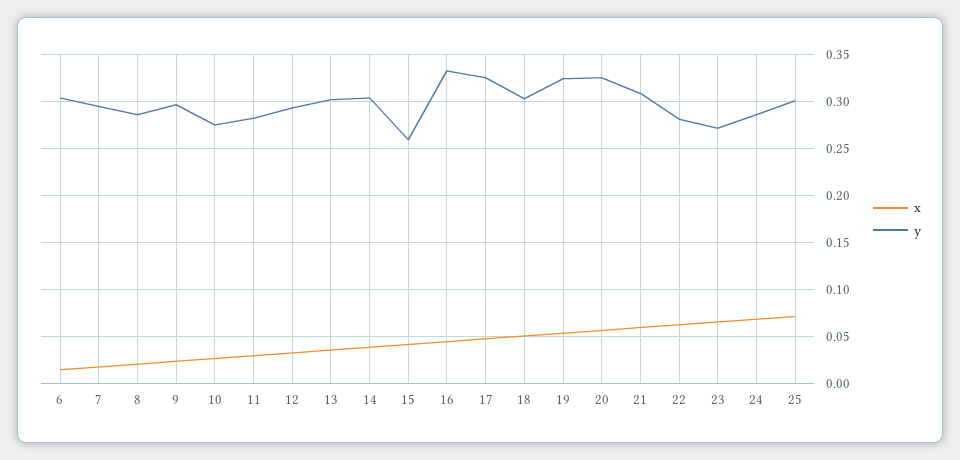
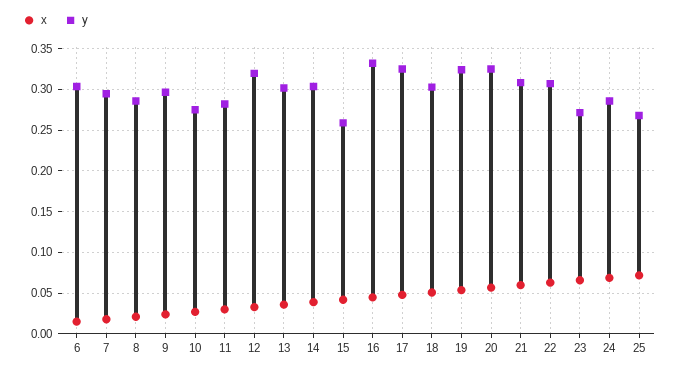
  {
    "x": {
      "6": 0.01,
      "7": 0.02,
      "8": 0.02,
      "9": 0.02,
      "10": 0.03,
      "11": 0.03,
      "12": 0.03,
      "13": 0.04,
      "14": 0.04,
      "15": 0.04,
      "16": 0.04,
      "17": 0.05,
      "18": 0.05,
      "19": 0.05,
      "20": 0.06,
      "21": 0.06,
      "22": 0.06,
      "23": 0.07,
      "24": 0.07,
      "25": 0.07
    },
    "y": {
      "6": 0.3,
      "7": 0.29,
      "8": 0.29,
      "9": 0.3,
      "10": 0.28,
      "11": 0.28,
-     "12": 0.29,
+     "12": 0.32,
      "13": 0.3,
      "14": 0.3,
      "15": 0.26,
      "16": 0.33,
      "17": 0.33,
      "18": 0.3,
      "19": 0.32,
      "20": 0.33,
      "21": 0.31,
-     "22": 0.28,
+     "22": 0.31,
      "23": 0.27,
      "24": 0.29,
-     "25": 0.3
+     "25": 0.27
    }
  }

